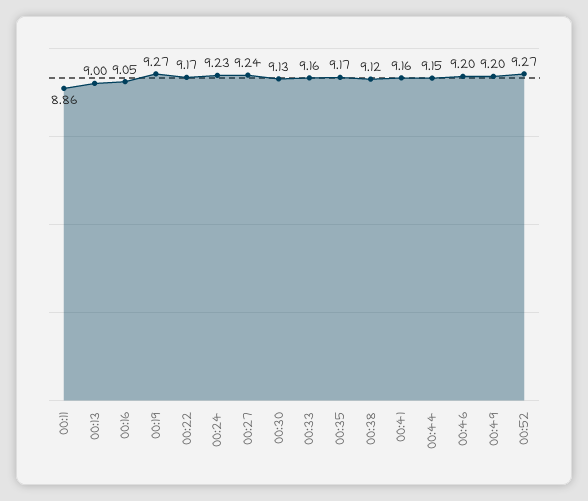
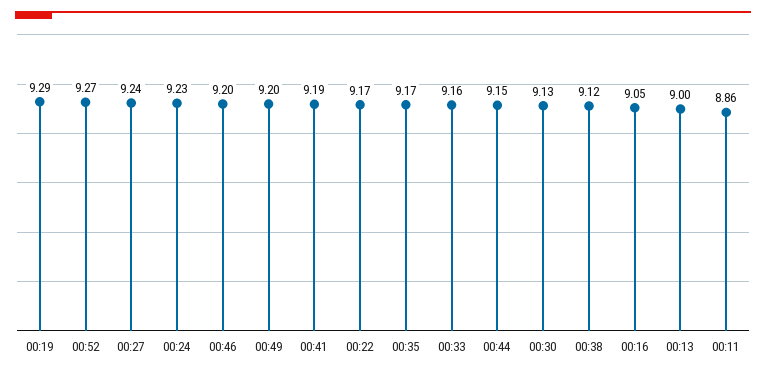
  {
    "00:11": 8.86,
    "00:13": 9,
    "00:16": 9.05,
-   "00:19": 9.27,
+   "00:19": 9.29,
    "00:22": 9.17,
    "00:24": 9.23,
    "00:27": 9.24,
    "00:30": 9.13,
    "00:33": 9.16,
    "00:35": 9.17,
    "00:38": 9.12,
-   "00:41": 9.16,
+   "00:41": 9.19,
    "00:44": 9.15,
    "00:46": 9.2,
    "00:49": 9.2,
    "00:52": 9.27
  }

